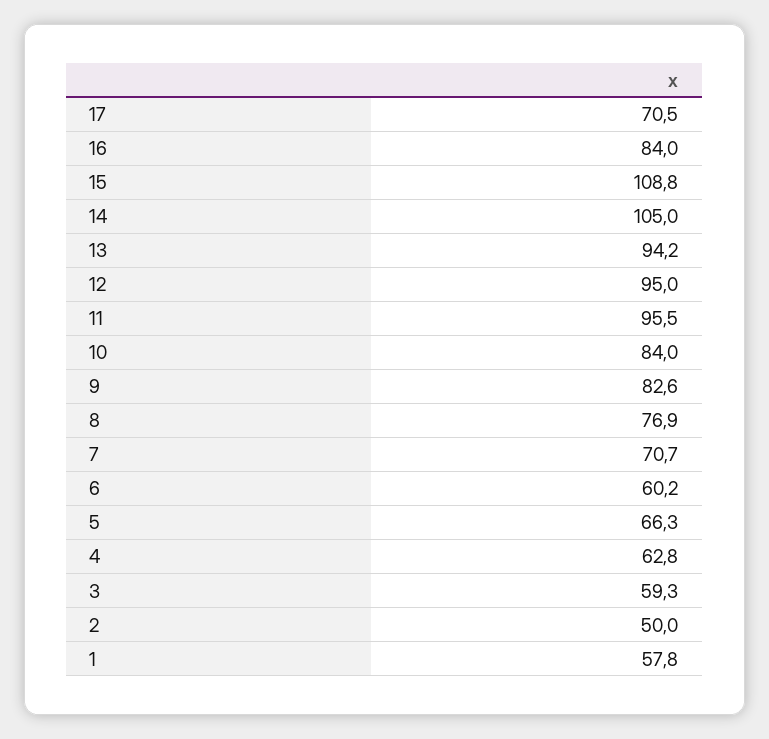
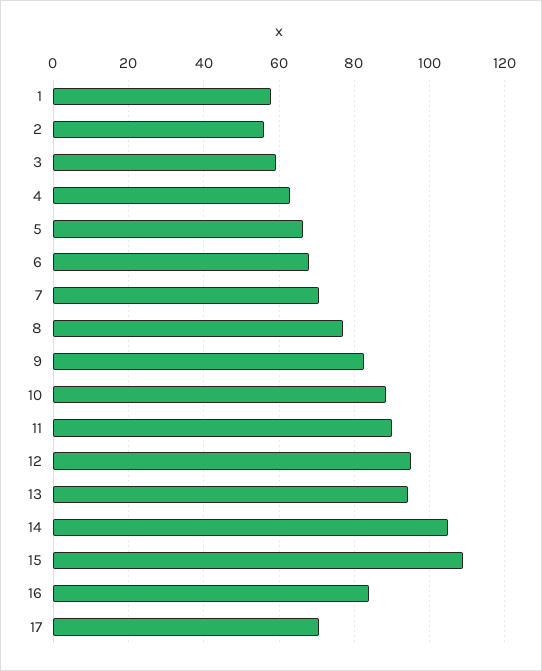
  {
    "17": 70.5,
    "16": 84,
    "15": 108.8,
    "14": 105,
    "13": 94.2,
    "12": 95,
-   "11": 95.5,
+   "11": 90,
-   "10": 84,
+   "10": 88,
    "9": 82.6,
    "8": 76.9,
    "7": 70.7,
-   "6": 60.2,
+   "6": 68,
    "5": 66.3,
    "4": 62.8,
    "3": 59.3,
-   "2": 50,
+   "2": 56,
    "1": 57.8
  }

